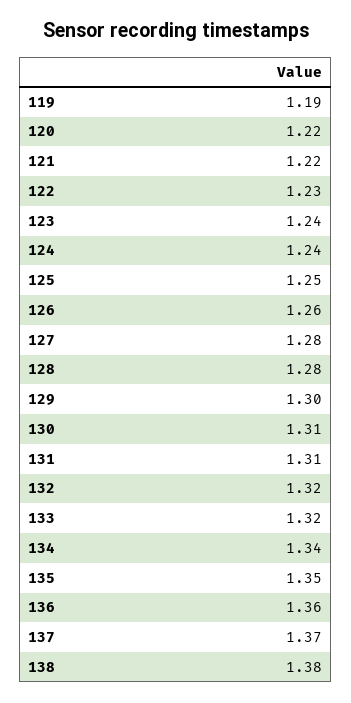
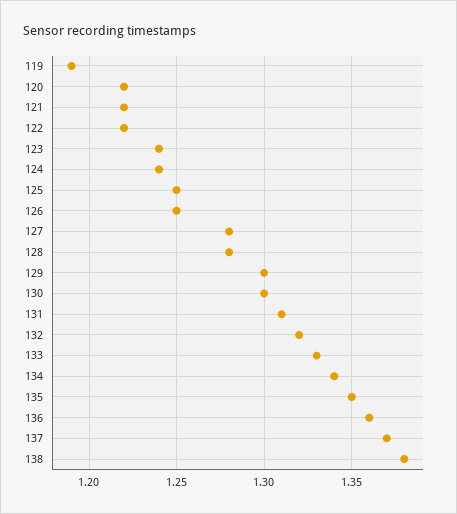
  {
    "119": 1.19,
    "120": 1.22,
    "121": 1.22,
-   "122": 1.23,
+   "122": 1.22,
    "123": 1.24,
    "124": 1.24,
    "125": 1.25,
-   "126": 1.26,
+   "126": 1.25,
    "127": 1.28,
    "128": 1.28,
    "129": 1.3,
-   "130": 1.31,
+   "130": 1.3,
    "131": 1.31,
    "132": 1.32,
-   "133": 1.32,
+   "133": 1.33,
    "134": 1.34,
    "135": 1.35,
    "136": 1.36,
    "137": 1.37,
    "138": 1.38
  }

